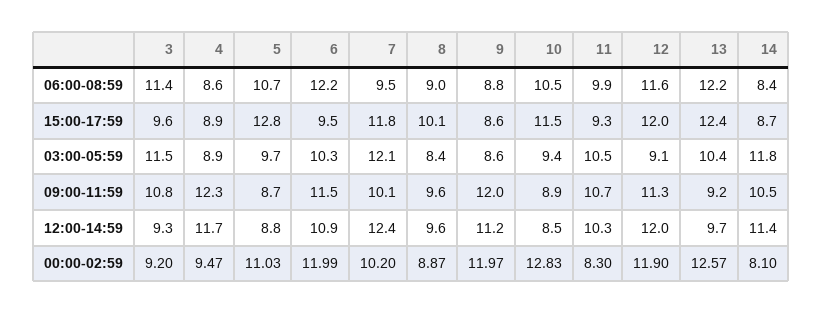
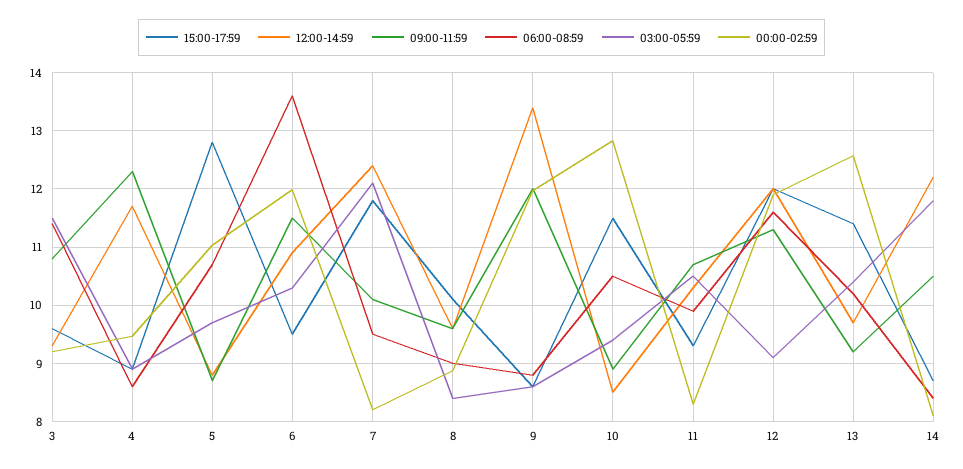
  {
    "06:00-08:59": {
      "3": 11.4,
      "4": 8.6,
      "5": 10.7,
-     "6": 12.2,
+     "6": 13.6,
      "7": 9.5,
      "8": 9,
      "9": 8.8,
      "10": 10.5,
      "11": 9.9,
      "12": 11.6,
-     "13": 12.2,
+     "13": 10.2,
      "14": 8.4
    },
    "15:00-17:59": {
      "3": 9.6,
      "4": 8.9,
      "5": 12.8,
      "6": 9.5,
      "7": 11.8,
      "8": 10.1,
      "9": 8.6,
      "10": 11.5,
      "11": 9.3,
      "12": 12,
-     "13": 12.4,
+     "13": 11.4,
      "14": 8.7
    },
    "03:00-05:59": {
      "3": 11.5,
      "4": 8.9,
      "5": 9.7,
      "6": 10.3,
      "7": 12.1,
      "8": 8.4,
      "9": 8.6,
      "10": 9.4,
      "11": 10.5,
      "12": 9.1,
      "13": 10.4,
      "14": 11.8
    },
    "09:00-11:59": {
      "3": 10.8,
      "4": 12.3,
      "5": 8.7,
      "6": 11.5,
      "7": 10.1,
      "8": 9.6,
      "9": 12,
      "10": 8.9,
      "11": 10.7,
      "12": 11.3,
      "13": 9.2,
      "14": 10.5
    },
    "12:00-14:59": {
      "3": 9.3,
      "4": 11.7,
      "5": 8.8,
      "6": 10.9,
      "7": 12.4,
      "8": 9.6,
-     "9": 11.2,
+     "9": 13.4,
      "10": 8.5,
      "11": 10.3,
      "12": 12,
      "13": 9.7,
-     "14": 11.4
+     "14": 12.2
    },
    "00:00-02:59": {
      "3": 9.2,
      "4": 9.47,
      "5": 11.03,
      "6": 11.99,
-     "7": 10.2,
+     "7": 8.2,
      "8": 8.87,
      "9": 11.97,
      "10": 12.83,
      "11": 8.3,
      "12": 11.9,
      "13": 12.57,
      "14": 8.1
    }
  }

